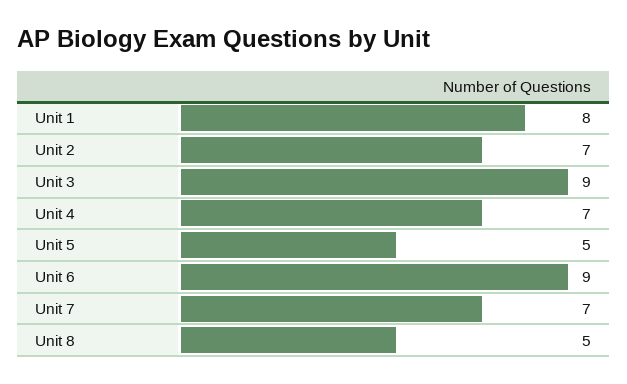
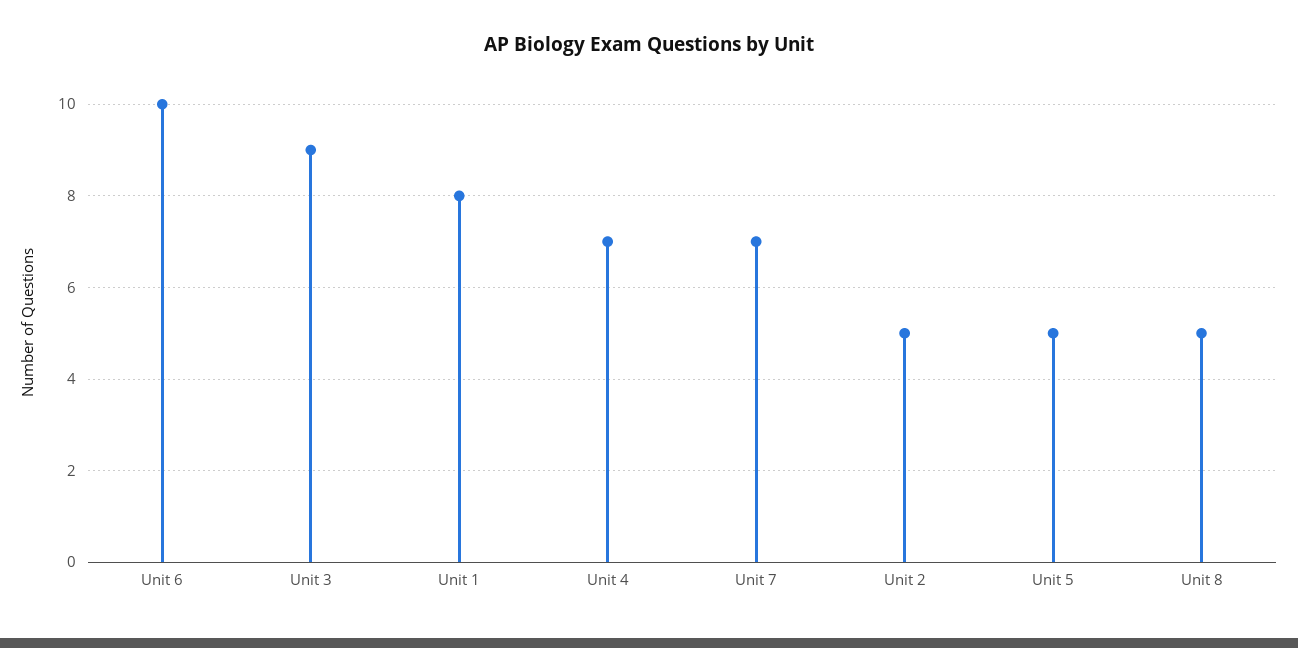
  {
    "Unit 1": 8,
-   "Unit 2": 7,
+   "Unit 2": 5,
    "Unit 3": 9,
    "Unit 4": 7,
    "Unit 5": 5,
-   "Unit 6": 9,
+   "Unit 6": 10,
    "Unit 7": 7,
    "Unit 8": 5
  }

